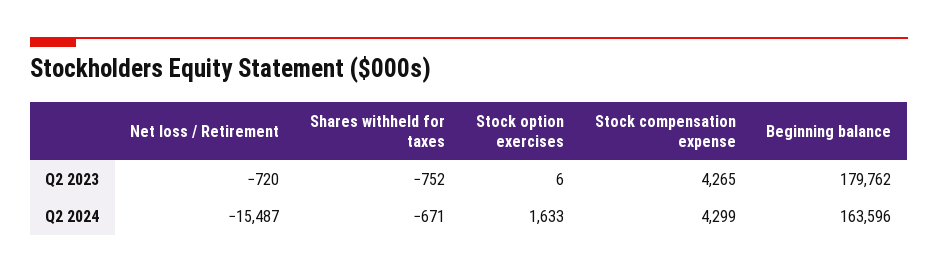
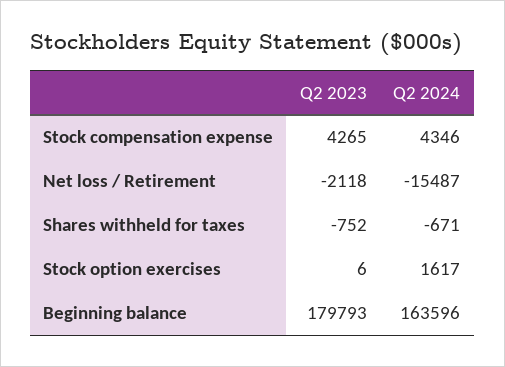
  {
    "Net loss / Retirement": {
-     "Q2 2023": -720,
+     "Q2 2023": -2118,
      "Q2 2024": -15487
    },
    "Shares withheld for taxes": {
      "Q2 2023": -752,
      "Q2 2024": -671
    },
    "Stock option exercises": {
      "Q2 2023": 6,
-     "Q2 2024": 1633
+     "Q2 2024": 1617
    },
    "Stock compensation expense": {
      "Q2 2023": 4265,
-     "Q2 2024": 4299
+     "Q2 2024": 4346
    },
    "Beginning balance": {
-     "Q2 2023": 179762,
+     "Q2 2023": 179793,
      "Q2 2024": 163596
    }
  }

